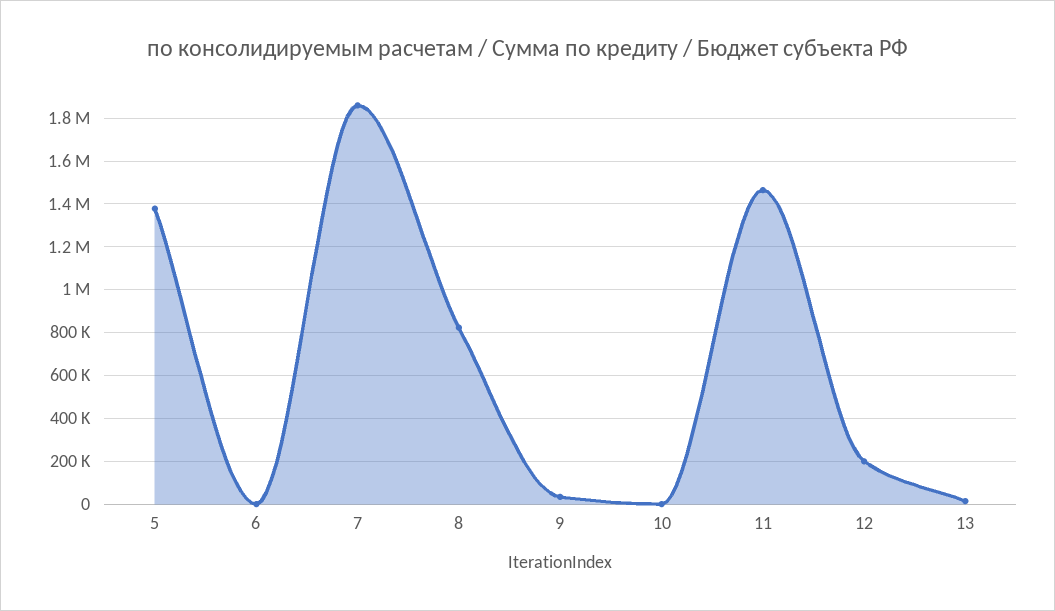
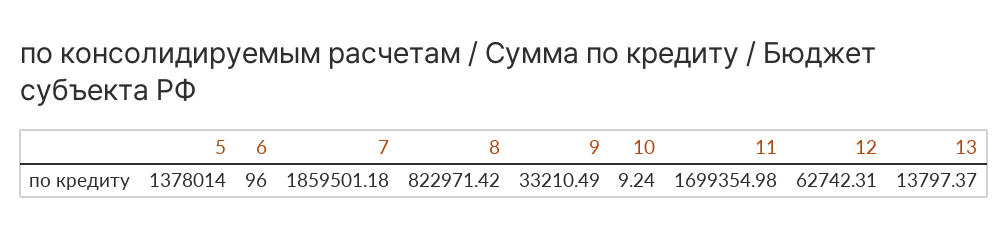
  {
    "5": 1378014,
    "6": 96,
    "7": 1859501.18,
    "8": 822971.42,
    "9": 33210.49,
    "10": 9.24,
-   "11": 1450000,
+   "11": 1699354.98,
-   "12": 200000,
+   "12": 62742.31,
    "13": 13797.37
  }

